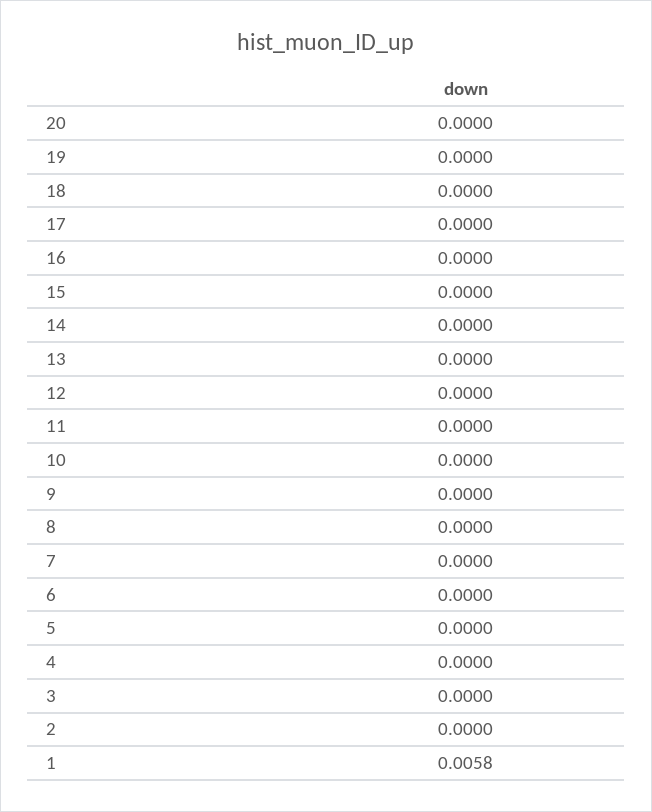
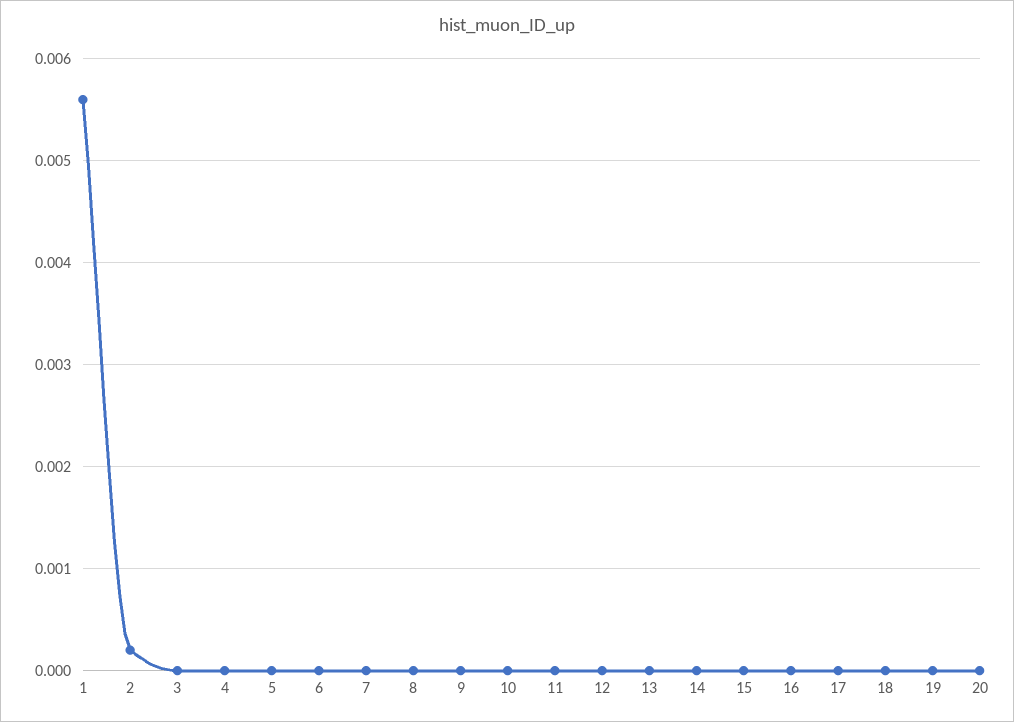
  {
    "20": 0,
    "19": 0,
    "18": 0,
    "17": 0,
    "16": 0,
    "15": 0,
    "14": 0,
    "13": 0,
    "12": 0,
    "11": 0,
    "10": 0,
    "9": 0,
    "8": 0,
    "7": 0,
    "6": 0,
    "5": 0,
    "4": 0,
    "3": 0,
-   "2": 0,
+   "2": 0.0002,
-   "1": 0.0058
+   "1": 0.0056
  }

